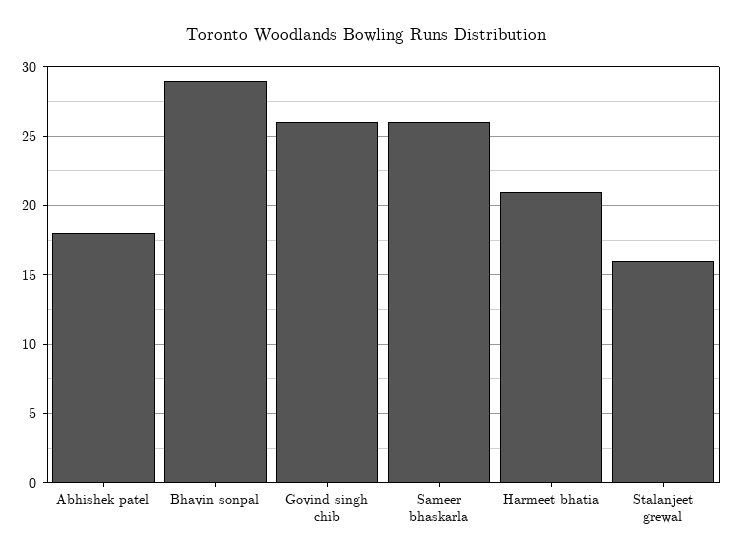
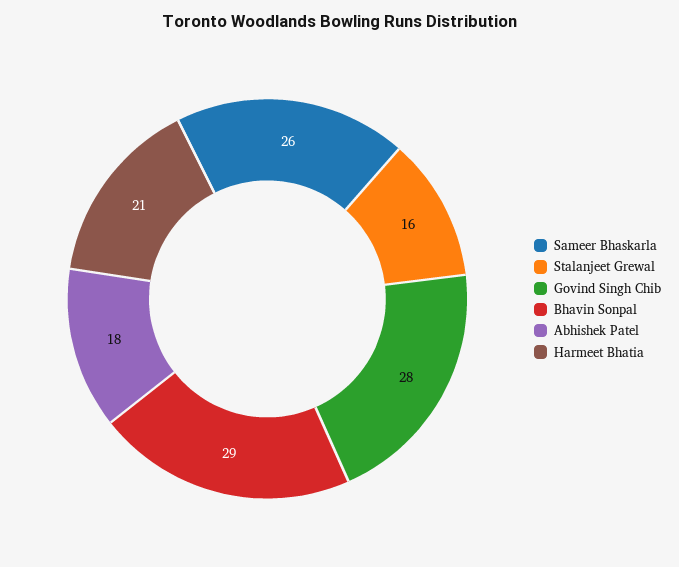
  {
    "Abhishek patel": 18,
    "Bhavin sonpal": 29,
-   "Govind singh chib": 26,
+   "Govind singh chib": 28,
    "Sameer bhaskarla": 26,
    "Harmeet bhatia": 21,
    "Stalanjeet grewal": 16
  }

